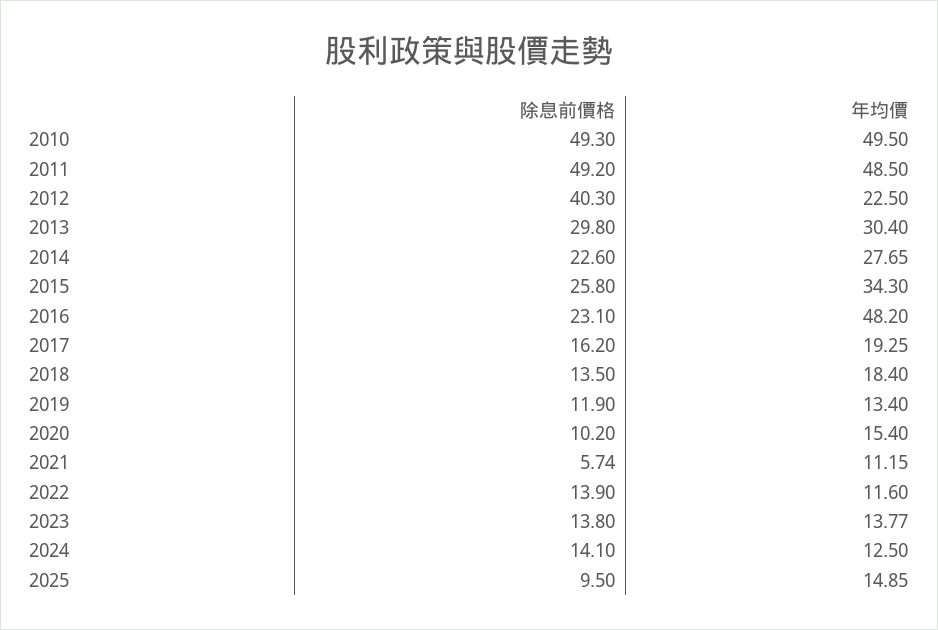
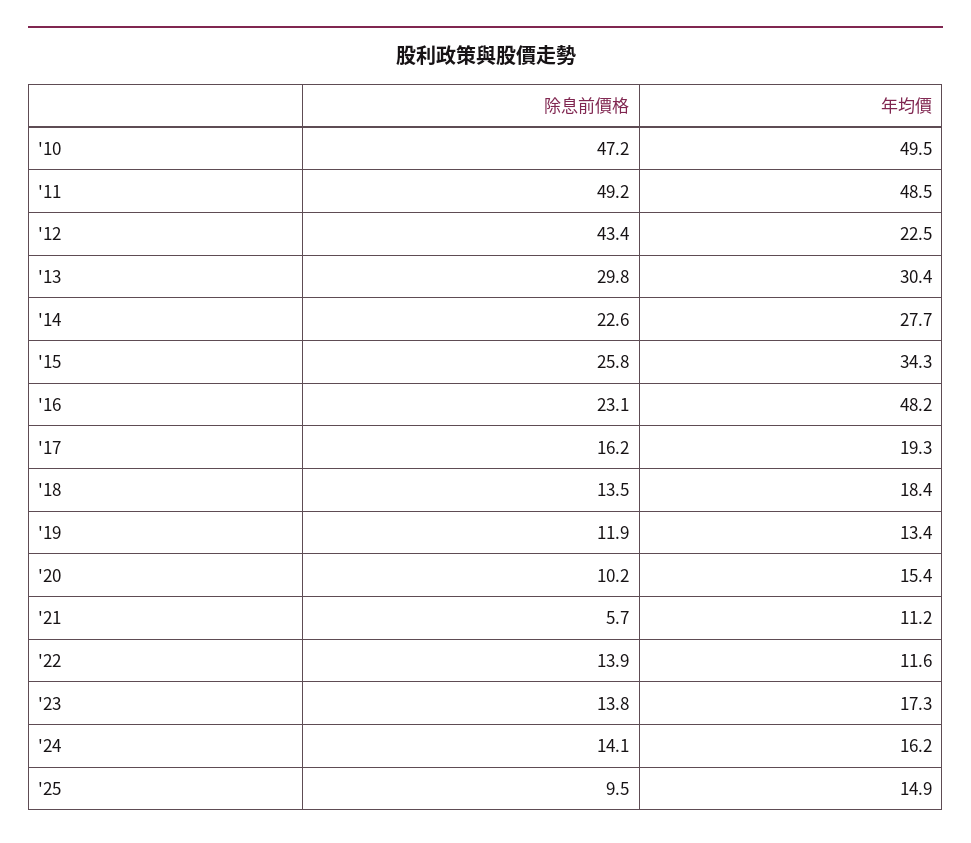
  {
    "除息前價格": {
-     "2010": 49.3,
+     "2010": 47.2,
      "2011": 49.2,
-     "2012": 40.3,
+     "2012": 43.4,
      "2013": 29.8,
      "2014": 22.6,
      "2015": 25.8,
      "2016": 23.1,
      "2017": 16.2,
      "2018": 13.5,
      "2019": 11.9,
      "2020": 10.2,
      "2021": 5.74,
      "2022": 13.9,
      "2023": 13.8,
      "2024": 14.1,
      "2025": 9.5
    },
    "年均價": {
      "2010": 49.5,
      "2011": 48.5,
      "2012": 22.5,
      "2013": 30.4,
      "2014": 27.65,
      "2015": 34.3,
      "2016": 48.2,
      "2017": 19.25,
      "2018": 18.4,
      "2019": 13.4,
      "2020": 15.4,
      "2021": 11.15,
      "2022": 11.6,
-     "2023": 13.77,
+     "2023": 17.3,
-     "2024": 12.5,
+     "2024": 16.2,
      "2025": 14.85
    }
  }

